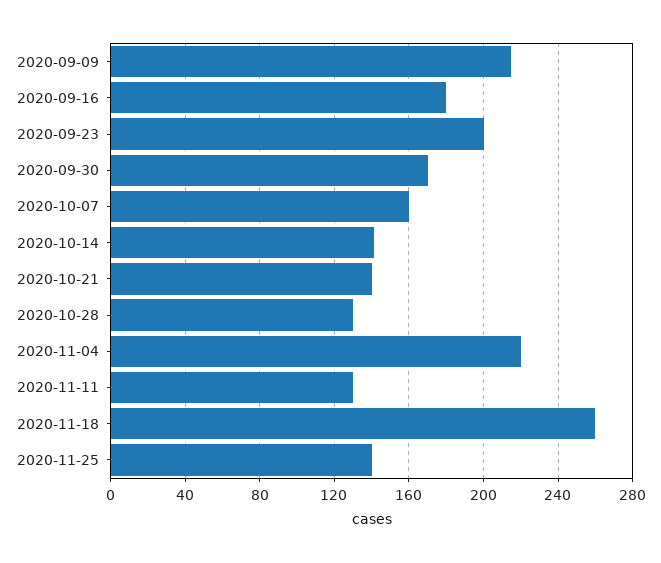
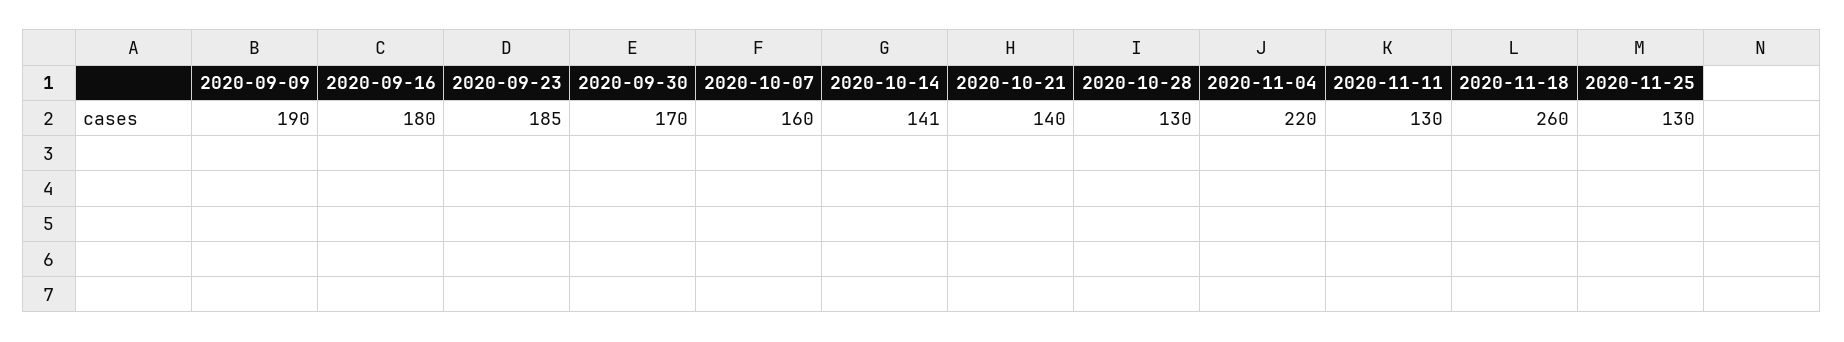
  {
-   "2020-09-09": 215,
+   "2020-09-09": 190,
    "2020-09-16": 180,
-   "2020-09-23": 200,
+   "2020-09-23": 185,
    "2020-09-30": 170,
    "2020-10-07": 160,
    "2020-10-14": 141,
    "2020-10-21": 140,
    "2020-10-28": 130,
    "2020-11-04": 220,
    "2020-11-11": 130,
    "2020-11-18": 260,
-   "2020-11-25": 140
+   "2020-11-25": 130
  }

